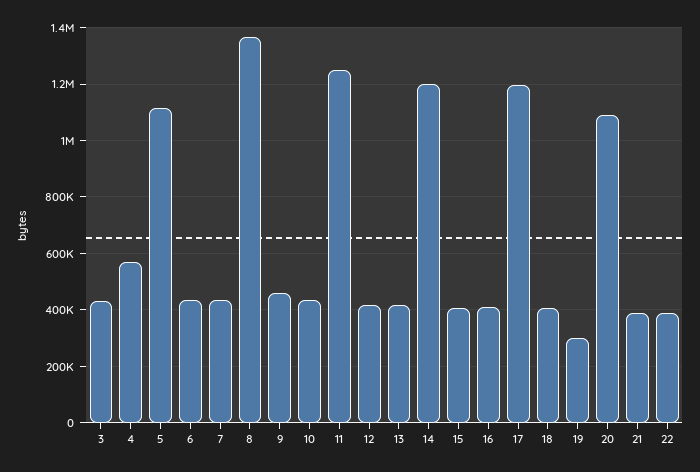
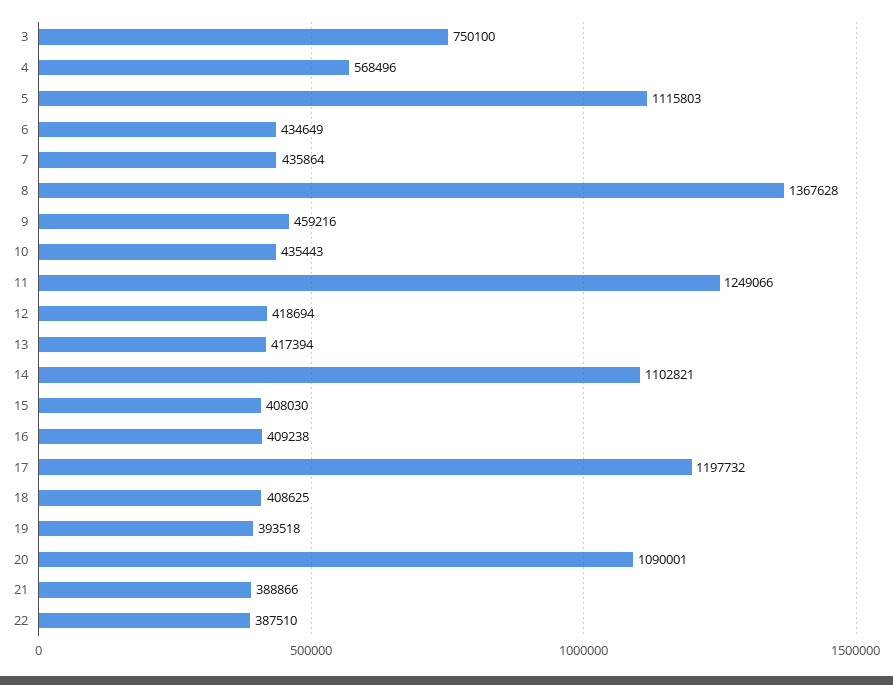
  {
-   "3": 425000,
+   "3": 750100,
    "4": 568496,
    "5": 1115803,
    "6": 434649,
    "7": 435864,
    "8": 1367628,
    "9": 459216,
    "10": 435443,
    "11": 1249066,
    "12": 418694,
    "13": 417394,
-   "14": 1200000,
+   "14": 1102821,
    "15": 408030,
    "16": 409238,
    "17": 1197732,
    "18": 408625,
-   "19": 300000,
+   "19": 393518,
    "20": 1090001,
    "21": 388866,
    "22": 387510
  }

